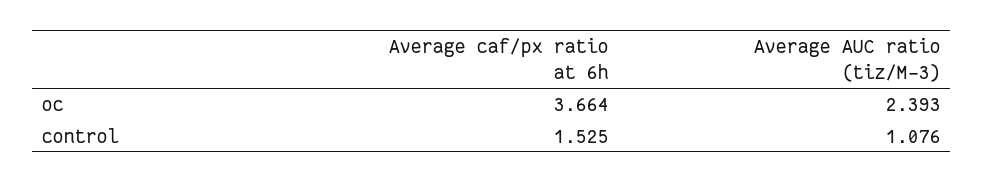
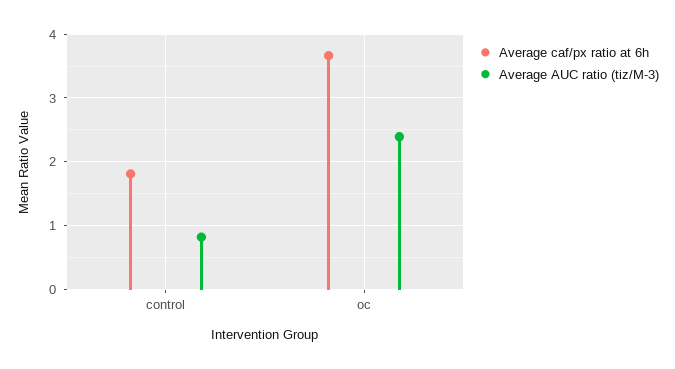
  {
    "Average caf/px ratio at 6h": {
      "oc": 3.664,
-     "control": 1.525
+     "control": 1.8
    },
    "Average AUC ratio (tiz/M-3)": {
      "oc": 2.393,
-     "control": 1.076
+     "control": 0.8
    }
  }

